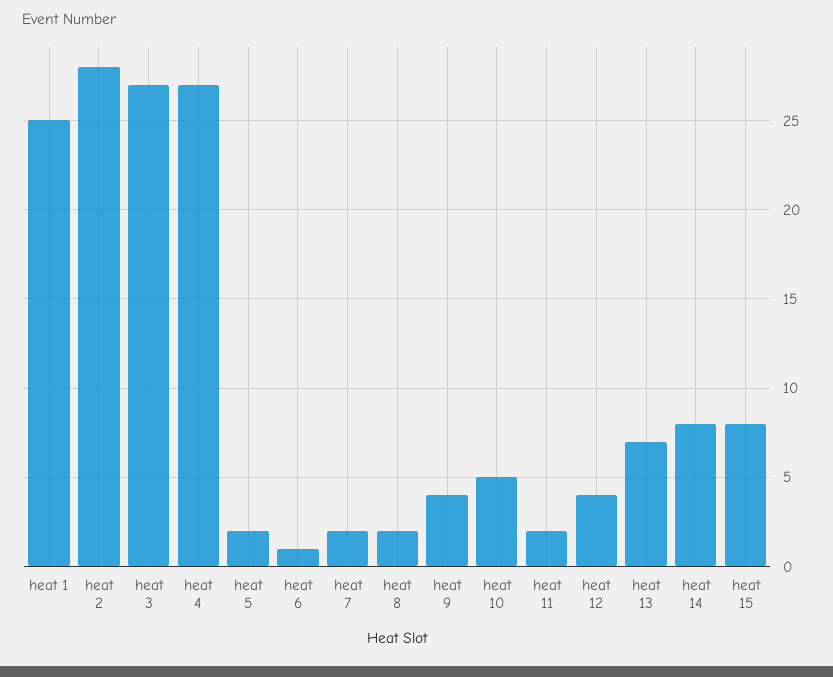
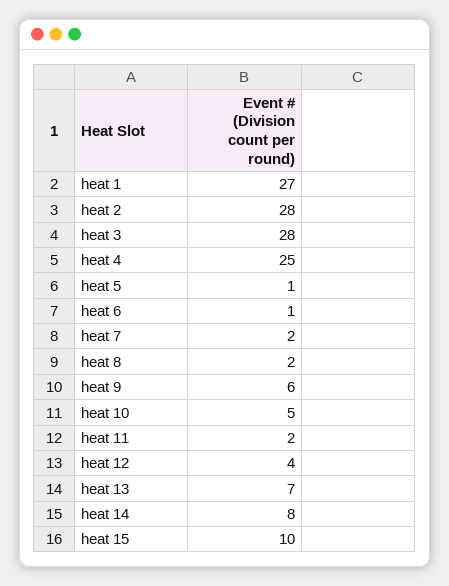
  {
-   "heat 1": 25,
+   "heat 1": 27,
    "heat 2": 28,
-   "heat 3": 27,
+   "heat 3": 28,
-   "heat 4": 27,
+   "heat 4": 25,
-   "heat 5": 2,
+   "heat 5": 1,
    "heat 6": 1,
    "heat 7": 2,
    "heat 8": 2,
-   "heat 9": 4,
+   "heat 9": 6,
    "heat 10": 5,
    "heat 11": 2,
    "heat 12": 4,
    "heat 13": 7,
    "heat 14": 8,
-   "heat 15": 8
+   "heat 15": 10
  }

